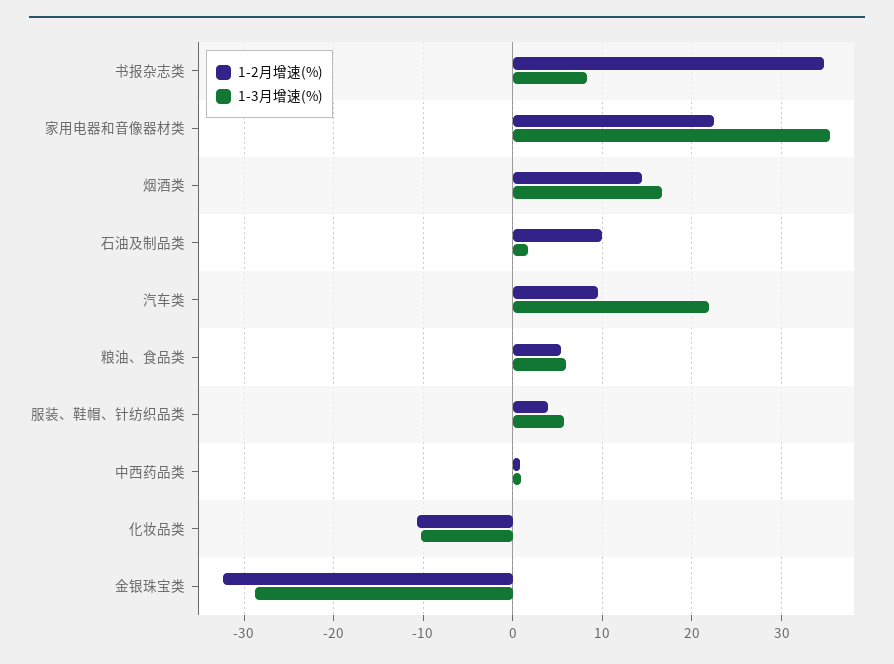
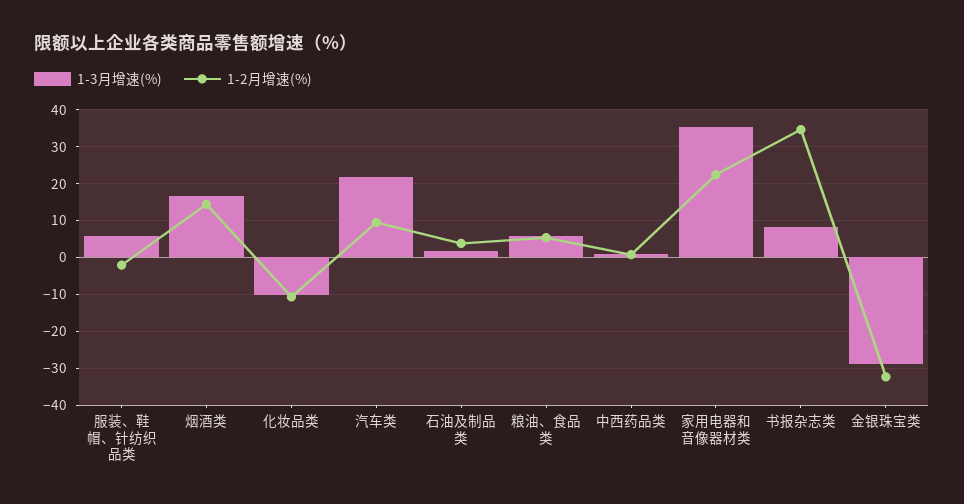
  {
    "1-2月增速(%)": {
      "书报杂志类": 35,
      "家用电器和音像器材类": 23,
      "烟酒类": 14,
-     "石油及制品类": 10,
+     "石油及制品类": 4,
      "汽车类": 10,
      "粮油、食品类": 5,
-     "服装、鞋帽、针纺织品类": 4,
+     "服装、鞋帽、针纺织品类": -2,
      "中西药品类": 1,
      "化妆品类": -11,
      "金银珠宝类": -32
    },
    "1-3月增速(%)": {
      "书报杂志类": 8,
      "家用电器和音像器材类": 35,
      "烟酒类": 17,
      "石油及制品类": 2,
      "汽车类": 22,
      "粮油、食品类": 6,
      "服装、鞋帽、针纺织品类": 6,
      "中西药品类": 1,
      "化妆品类": -10,
      "金银珠宝类": -29
    }
  }

